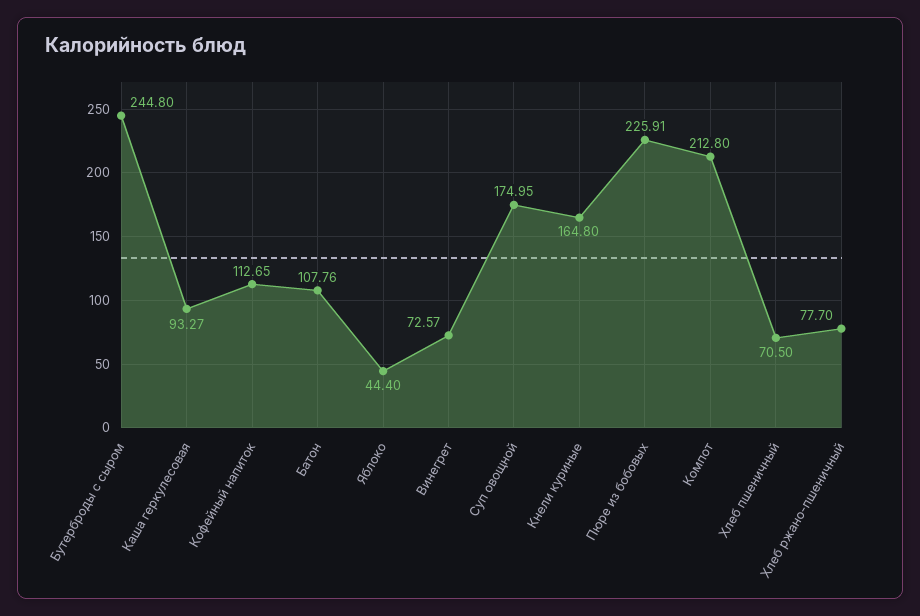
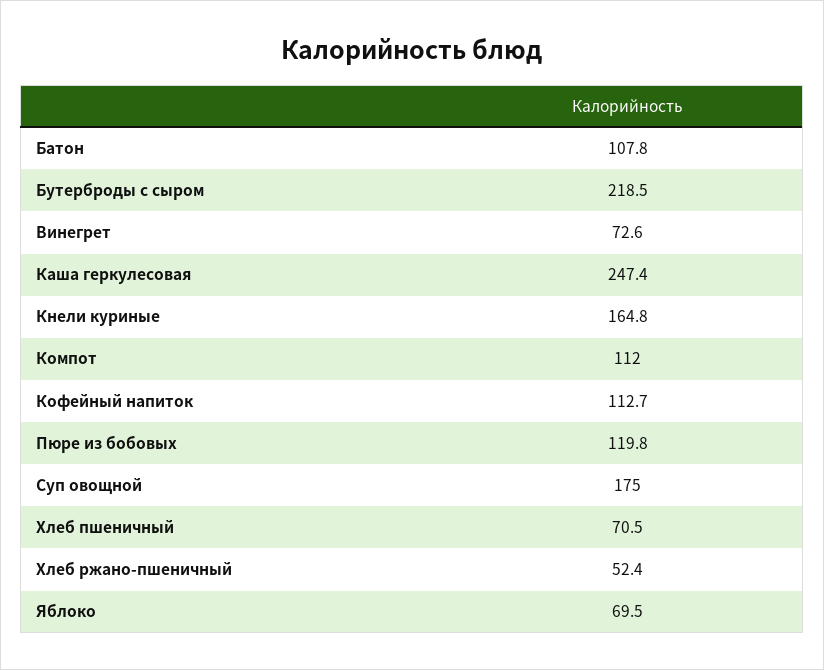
  {
-   "Бутерброды с сыром": 244.8,
+   "Бутерброды с сыром": 218.5,
-   "Каша геркулесовая": 93.27,
+   "Каша геркулесовая": 247.4,
    "Кофейный напиток": 112.65,
    "Батон": 107.76,
-   "Яблоко": 44.4,
+   "Яблоко": 69.5,
    "Винегрет": 72.57,
    "Суп овощной": 174.95,
    "Кнели куриные": 164.8,
-   "Пюре из бобовых": 225.91,
+   "Пюре из бобовых": 119.8,
-   "Компот": 212.8,
+   "Компот": 112,
    "Хлеб пшеничный": 70.5,
-   "Хлеб ржано-пшеничный": 77.7
+   "Хлеб ржано-пшеничный": 52.4
  }

